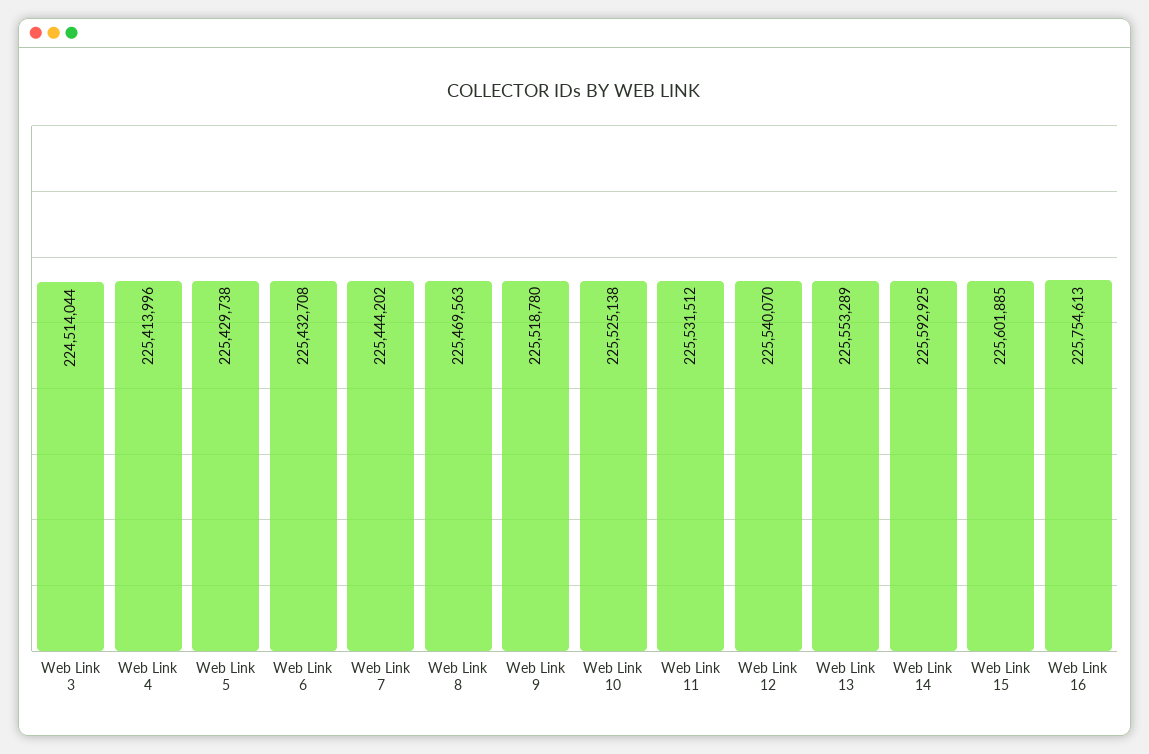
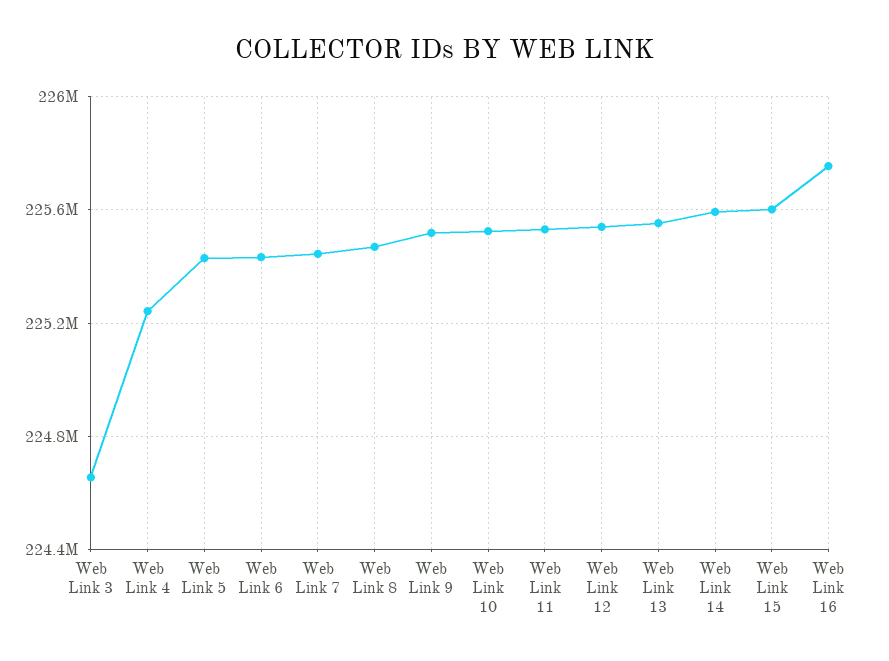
  {
-   "Web Link 3": 224514044,
+   "Web Link 3": 224650000,
-   "Web Link 4": 225413996,
+   "Web Link 4": 225250000,
    "Web Link 5": 225429738,
    "Web Link 6": 225432708,
    "Web Link 7": 225444202,
    "Web Link 8": 225469563,
    "Web Link 9": 225518780,
    "Web Link 10": 225525138,
    "Web Link 11": 225531512,
    "Web Link 12": 225540070,
    "Web Link 13": 225553289,
    "Web Link 14": 225592925,
    "Web Link 15": 225601885,
    "Web Link 16": 225754613
  }

